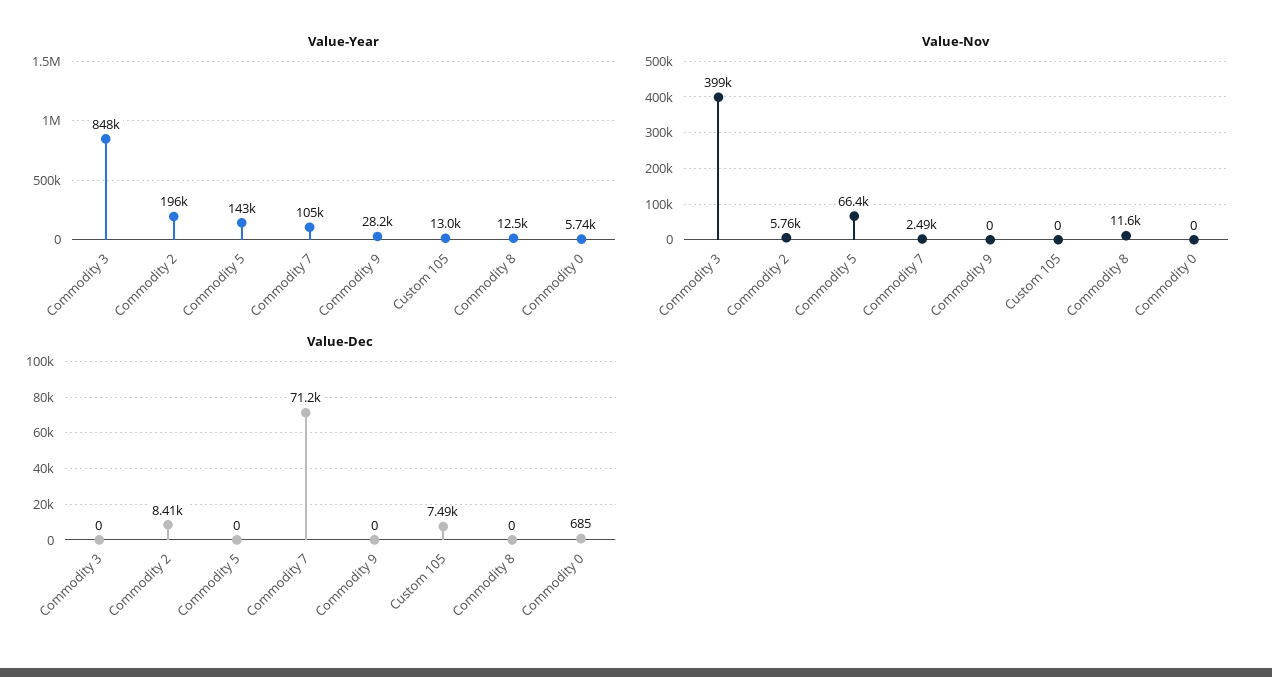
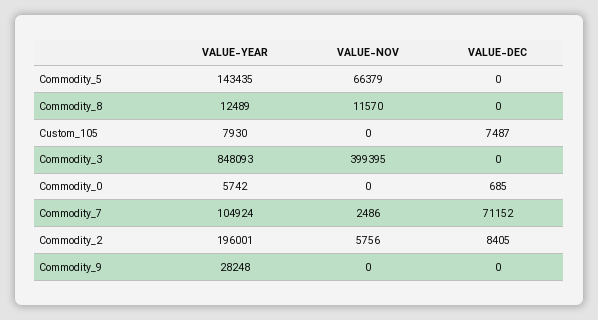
  {
    "Value-Year": {
      "Commodity 3": 848093,
      "Commodity 2": 196001,
      "Commodity 5": 143435,
      "Commodity 7": 104924,
      "Commodity 9": 28248,
-     "Custom 105": 13000,
+     "Custom 105": 7930,
      "Commodity 8": 12489,
      "Commodity 0": 5742
    },
    "Value-Nov": {
      "Commodity 3": 399395,
      "Commodity 2": 5756,
      "Commodity 5": 66379,
      "Commodity 7": 2486,
      "Commodity 9": 0,
      "Custom 105": 0,
      "Commodity 8": 11570,
      "Commodity 0": 0
    },
    "Value-Dec": {
      "Commodity 3": 0,
      "Commodity 2": 8405,
      "Commodity 5": 0,
      "Commodity 7": 71152,
      "Commodity 9": 0,
      "Custom 105": 7487,
      "Commodity 8": 0,
      "Commodity 0": 685
    }
  }

